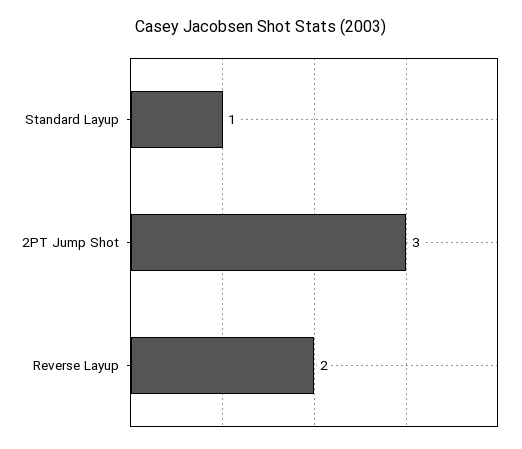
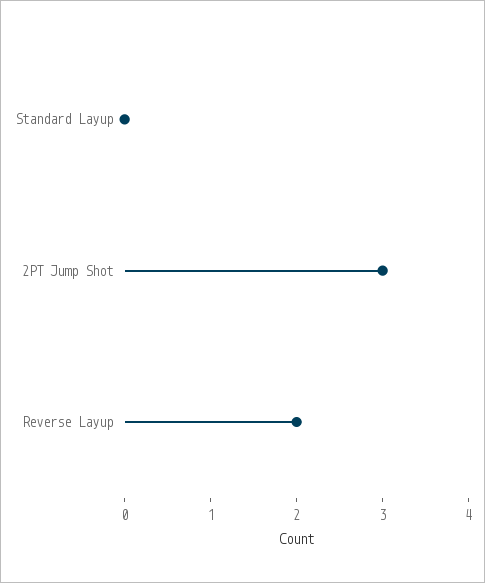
  {
-   "Standard Layup": 1,
+   "Standard Layup": 0,
    "2PT Jump Shot": 3,
    "Reverse Layup": 2
  }

